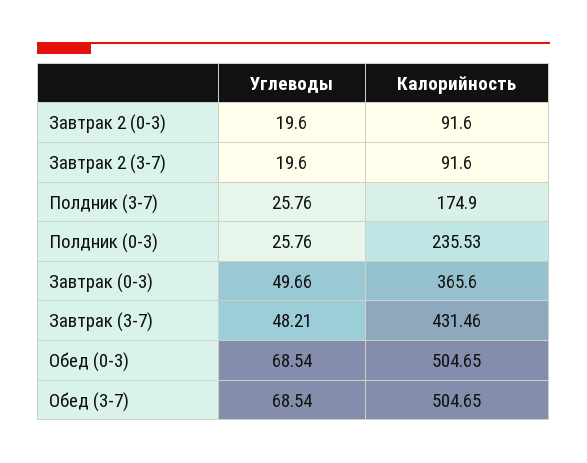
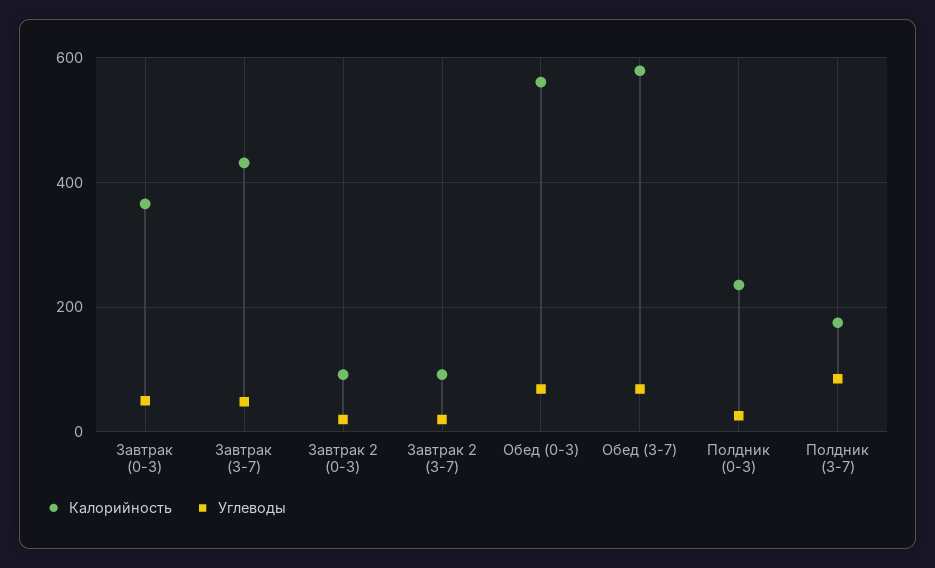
  {
    "Углеводы": {
      "Завтрак 2 (0-3)": 19.6,
      "Завтрак 2 (3-7)": 19.6,
-     "Полдник (3-7)": 25.76,
+     "Полдник (3-7)": 80,
      "Полдник (0-3)": 25.76,
      "Завтрак (0-3)": 49.66,
      "Завтрак (3-7)": 48.21,
      "Обед (0-3)": 68.54,
      "Обед (3-7)": 68.54
    },
    "Калорийность": {
      "Завтрак 2 (0-3)": 91.6,
      "Завтрак 2 (3-7)": 91.6,
      "Полдник (3-7)": 174.9,
      "Полдник (0-3)": 235.53,
      "Завтрак (0-3)": 365.6,
      "Завтрак (3-7)": 431.46,
-     "Обед (0-3)": 504.65,
+     "Обед (0-3)": 560,
-     "Обед (3-7)": 504.65
+     "Обед (3-7)": 580
    }
  }

